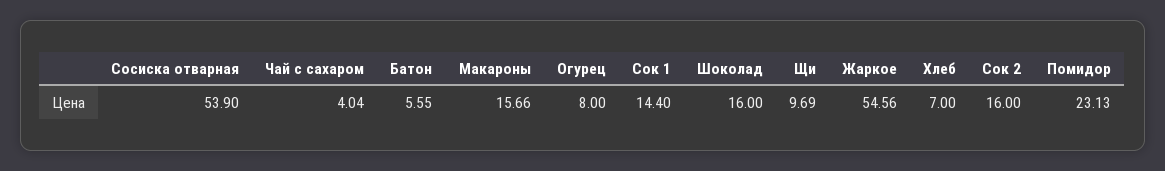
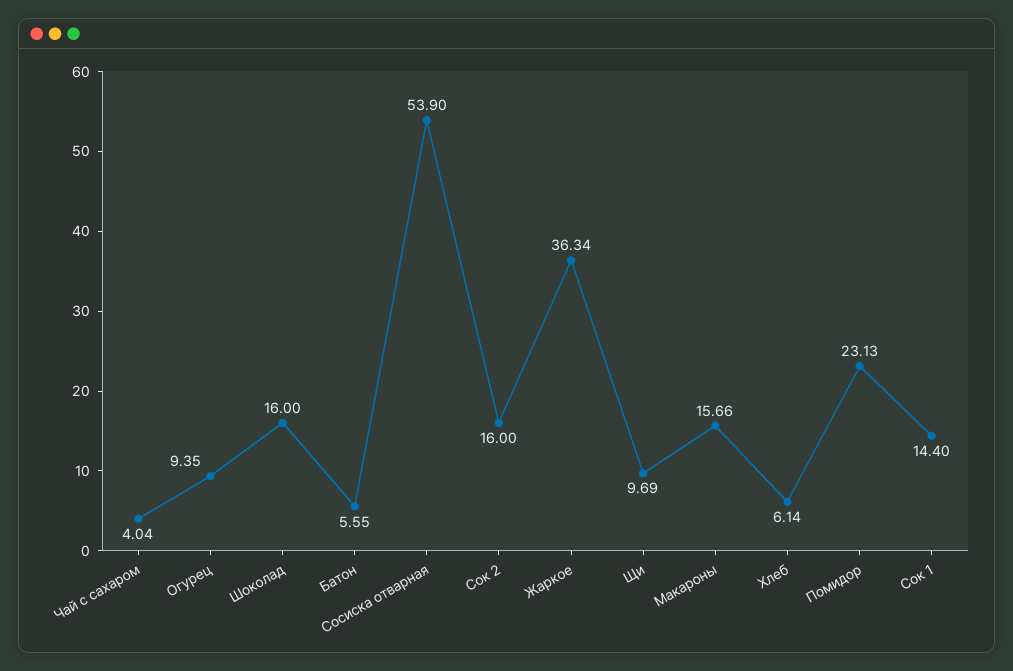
  {
    "Сосиска отварная": 53.9,
    "Чай с сахаром": 4.04,
    "Батон": 5.55,
    "Макароны": 15.66,
-   "Огурец": 8,
+   "Огурец": 9.35,
    "Сок 1": 14.4,
    "Шоколад": 16,
    "Щи": 9.69,
-   "Жаркое": 54.56,
+   "Жаркое": 36.34,
-   "Хлеб": 7,
+   "Хлеб": 6.14,
    "Сок 2": 16,
    "Помидор": 23.13
  }

